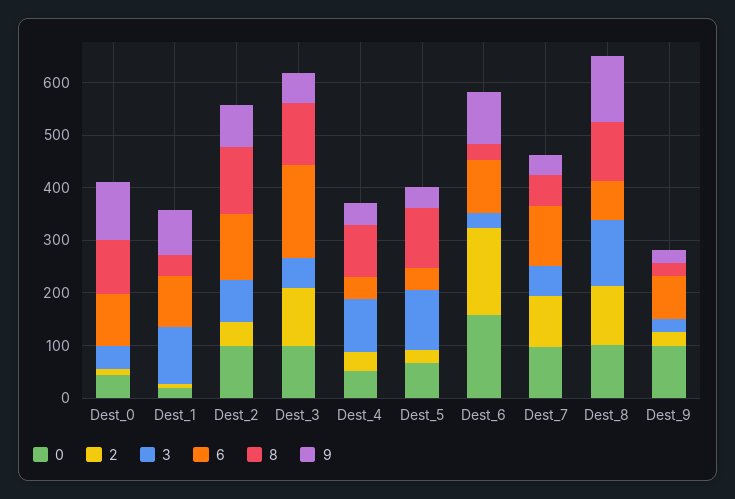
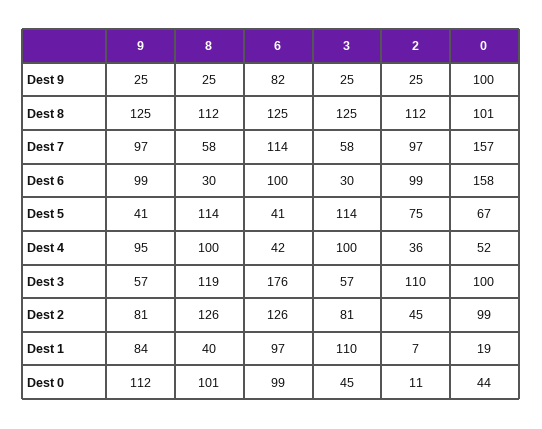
  {
    "0": {
      "Dest_0": 44,
      "Dest_1": 19,
      "Dest_2": 99,
      "Dest_3": 100,
      "Dest_4": 52,
      "Dest_5": 67,
      "Dest_6": 158,
-     "Dest_7": 100,
+     "Dest_7": 157,
      "Dest_8": 101,
      "Dest_9": 100
    },
    "2": {
      "Dest_0": 11,
      "Dest_1": 7,
      "Dest_2": 45,
      "Dest_3": 110,
      "Dest_4": 36,
-     "Dest_5": 20,
+     "Dest_5": 75,
-     "Dest_6": 160,
+     "Dest_6": 99,
      "Dest_7": 97,
      "Dest_8": 112,
      "Dest_9": 25
    },
    "3": {
      "Dest_0": 45,
      "Dest_1": 110,
      "Dest_2": 81,
      "Dest_3": 57,
      "Dest_4": 100,
      "Dest_5": 114,
      "Dest_6": 30,
      "Dest_7": 58,
      "Dest_8": 125,
      "Dest_9": 25
    },
    "6": {
      "Dest_0": 99,
      "Dest_1": 97,
      "Dest_2": 126,
      "Dest_3": 176,
      "Dest_4": 42,
      "Dest_5": 41,
      "Dest_6": 100,
      "Dest_7": 114,
-     "Dest_8": 80,
+     "Dest_8": 125,
      "Dest_9": 82
    },
    "8": {
      "Dest_0": 101,
      "Dest_1": 40,
      "Dest_2": 126,
      "Dest_3": 119,
      "Dest_4": 100,
      "Dest_5": 114,
      "Dest_6": 30,
      "Dest_7": 58,
      "Dest_8": 112,
      "Dest_9": 25
    },
    "9": {
      "Dest_0": 112,
      "Dest_1": 84,
      "Dest_2": 81,
      "Dest_3": 57,
-     "Dest_4": 40,
+     "Dest_4": 95,
      "Dest_5": 41,
      "Dest_6": 99,
-     "Dest_7": 40,
+     "Dest_7": 97,
      "Dest_8": 125,
      "Dest_9": 25
    }
  }

